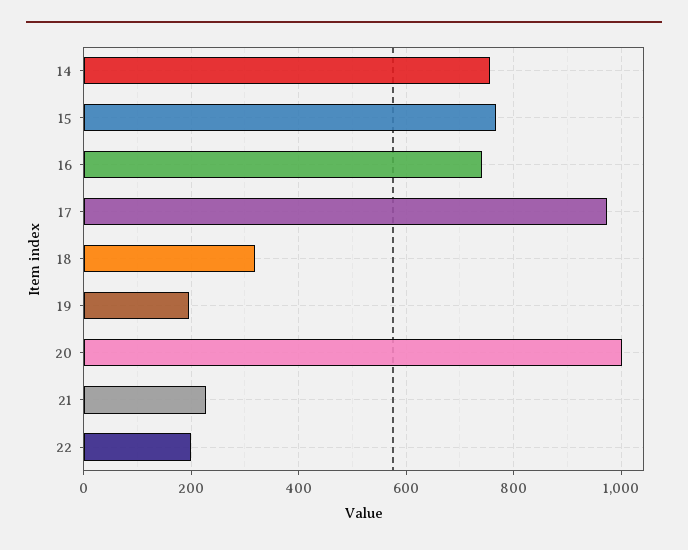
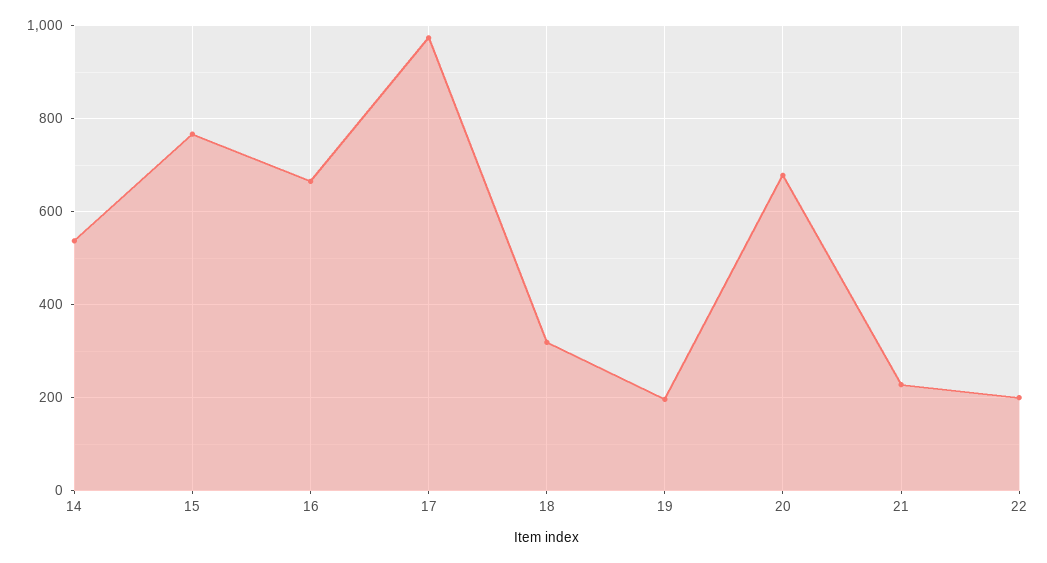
  {
-   "14": 760,
+   "14": 540,
    "15": 760,
-   "16": 740,
+   "16": 660,
    "17": 980,
    "18": 320,
    "19": 200,
-   "20": 1000,
+   "20": 680,
    "21": 220,
    "22": 200
  }

